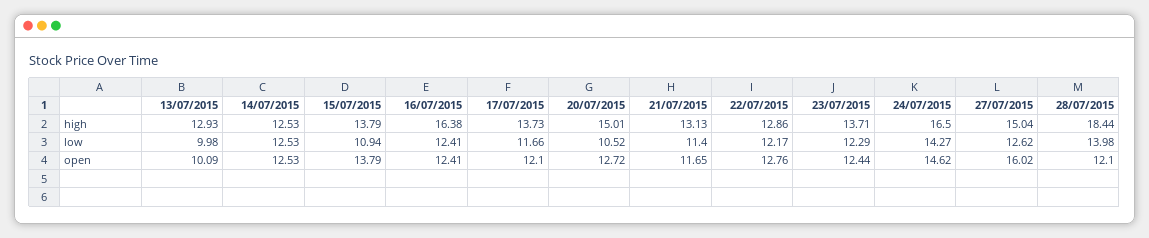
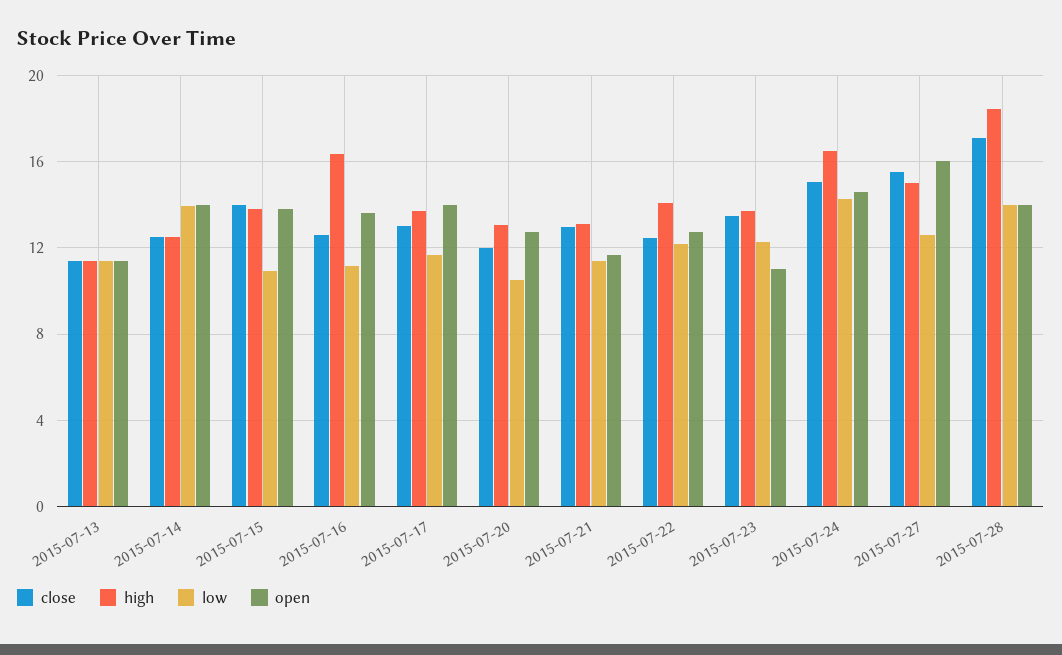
  {
    "high": {
-     "13/07/2015": 12.93,
+     "13/07/2015": 11.5,
      "14/07/2015": 12.53,
      "15/07/2015": 13.79,
      "16/07/2015": 16.38,
      "17/07/2015": 13.73,
-     "20/07/2015": 15.01,
+     "20/07/2015": 13,
      "21/07/2015": 13.13,
-     "22/07/2015": 12.86,
+     "22/07/2015": 14,
      "23/07/2015": 13.71,
      "24/07/2015": 16.5,
      "27/07/2015": 15.04,
      "28/07/2015": 18.44
    },
    "low": {
-     "13/07/2015": 9.98,
+     "13/07/2015": 11.5,
-     "14/07/2015": 12.53,
+     "14/07/2015": 14,
      "15/07/2015": 10.94,
-     "16/07/2015": 12.41,
+     "16/07/2015": 11,
      "17/07/2015": 11.66,
      "20/07/2015": 10.52,
      "21/07/2015": 11.4,
      "22/07/2015": 12.17,
      "23/07/2015": 12.29,
      "24/07/2015": 14.27,
      "27/07/2015": 12.62,
      "28/07/2015": 13.98
    },
    "open": {
-     "13/07/2015": 10.09,
+     "13/07/2015": 11.5,
-     "14/07/2015": 12.53,
+     "14/07/2015": 14,
      "15/07/2015": 13.79,
-     "16/07/2015": 12.41,
+     "16/07/2015": 13.5,
-     "17/07/2015": 12.1,
+     "17/07/2015": 14,
      "20/07/2015": 12.72,
      "21/07/2015": 11.65,
      "22/07/2015": 12.76,
-     "23/07/2015": 12.44,
+     "23/07/2015": 11,
      "24/07/2015": 14.62,
      "27/07/2015": 16.02,
-     "28/07/2015": 12.1
+     "28/07/2015": 14
-   }
+   },
+   "close": {
+     "13/07/2015": 11.5,
+     "14/07/2015": 12.5,
+     "15/07/2015": 14,
+     "16/07/2015": 12.5,
+     "17/07/2015": 13,
+     "20/07/2015": 12,
+     "21/07/2015": 13,
+     "22/07/2015": 12.5,
+     "23/07/2015": 13.5,
+     "24/07/2015": 15,
+     "27/07/2015": 15.5,
+     "28/07/2015": 17
+   }
  }

